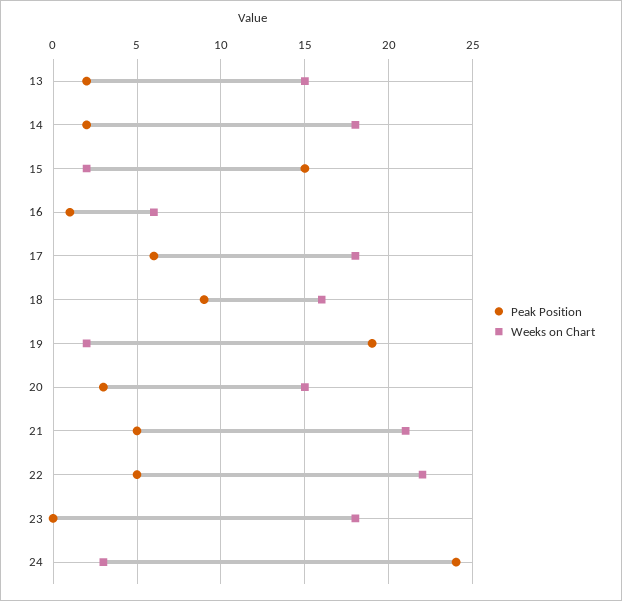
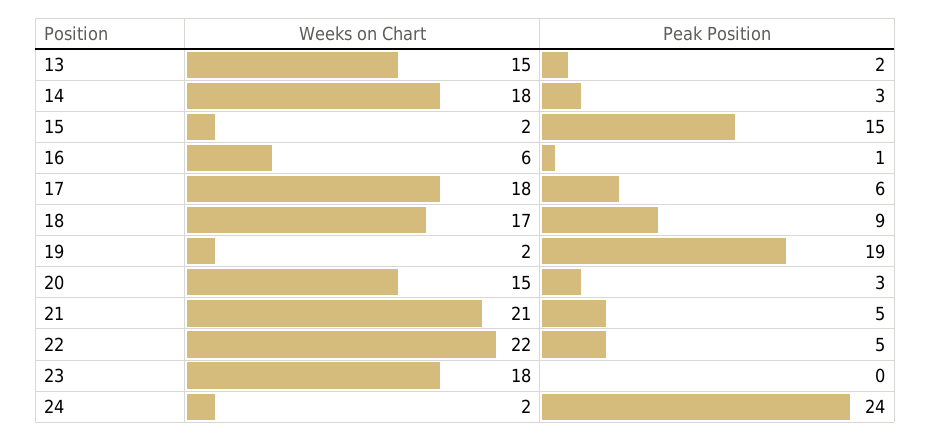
  {
    "Peak Position": {
      "13": 2,
-     "14": 2,
+     "14": 3,
      "15": 15,
      "16": 1,
      "17": 6,
      "18": 9,
      "19": 19,
      "20": 3,
      "21": 5,
      "22": 5,
      "23": 0,
      "24": 24
    },
    "Weeks on Chart": {
      "13": 15,
      "14": 18,
      "15": 2,
      "16": 6,
      "17": 18,
-     "18": 16,
+     "18": 17,
      "19": 2,
      "20": 15,
      "21": 21,
      "22": 22,
      "23": 18,
-     "24": 3
+     "24": 2
    }
  }

